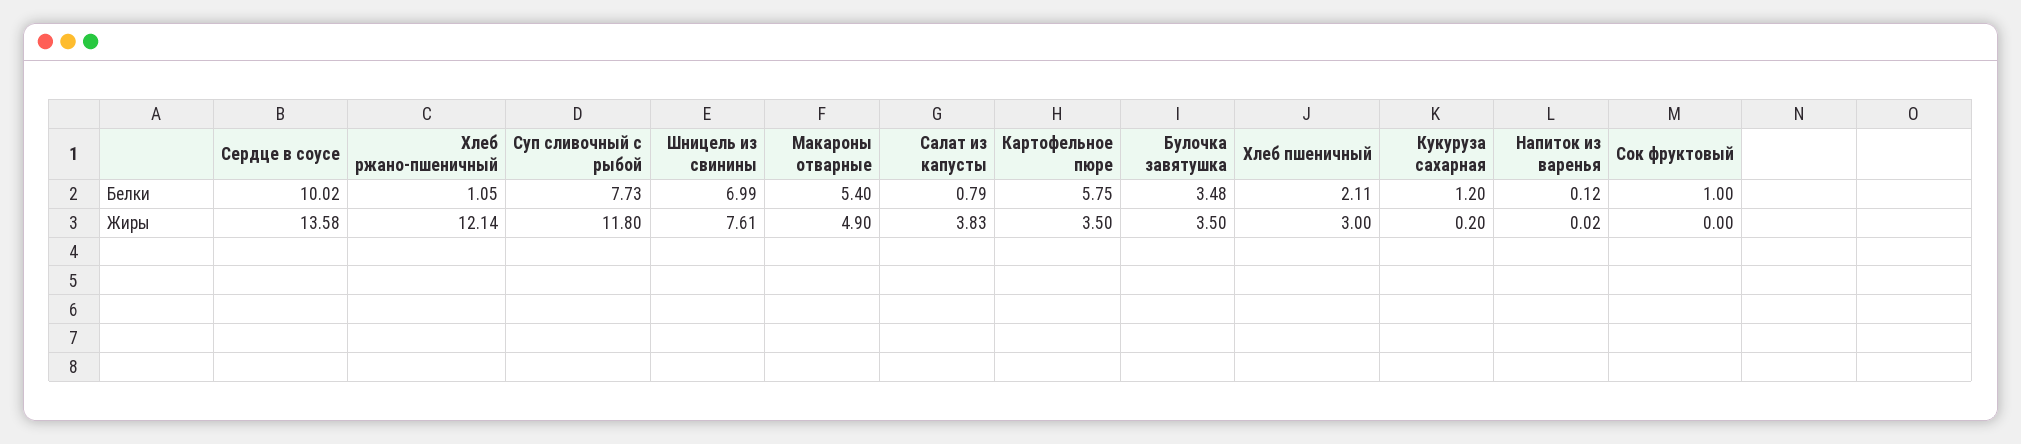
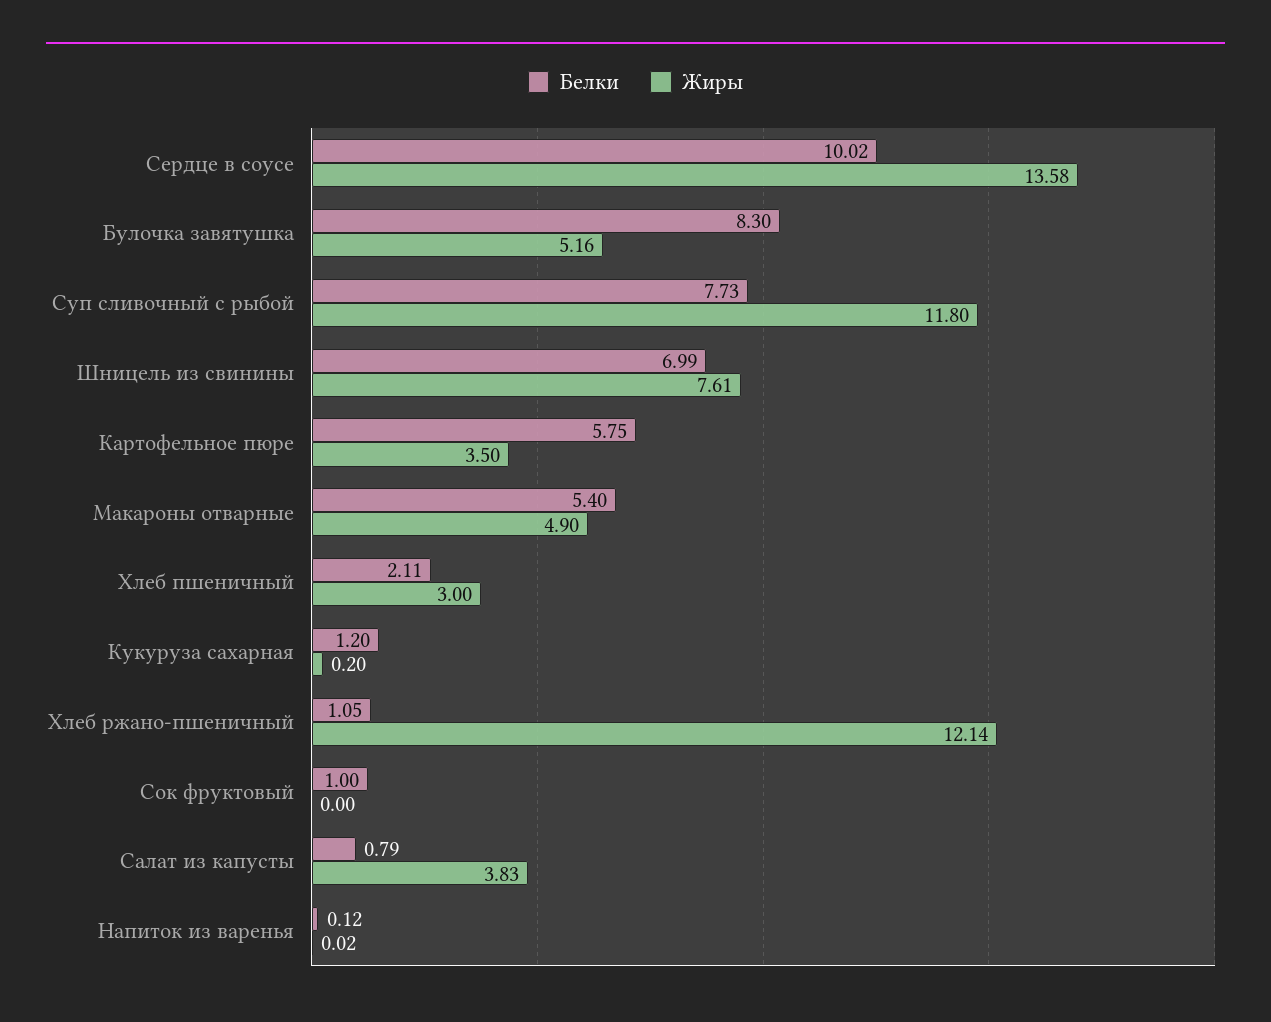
  {
    "Белки": {
      "Сердце в соусе": 10.02,
      "Хлеб ржано-пшеничный": 1.05,
      "Суп сливочный с рыбой": 7.73,
      "Шницель из свинины": 6.99,
      "Макароны отварные": 5.4,
      "Салат из капусты": 0.79,
      "Картофельное пюре": 5.75,
-     "Булочка завятушка": 3.48,
+     "Булочка завятушка": 8.3,
      "Хлеб пшеничный": 2.11,
      "Кукуруза сахарная": 1.2,
      "Напиток из варенья": 0.12,
      "Сок фруктовый": 1
    },
    "Жиры": {
      "Сердце в соусе": 13.58,
      "Хлеб ржано-пшеничный": 12.14,
      "Суп сливочный с рыбой": 11.8,
      "Шницель из свинины": 7.61,
      "Макароны отварные": 4.9,
      "Салат из капусты": 3.83,
      "Картофельное пюре": 3.5,
-     "Булочка завятушка": 3.5,
+     "Булочка завятушка": 5.16,
      "Хлеб пшеничный": 3,
      "Кукуруза сахарная": 0.2,
      "Напиток из варенья": 0.02,
      "Сок фруктовый": 0
    }
  }

